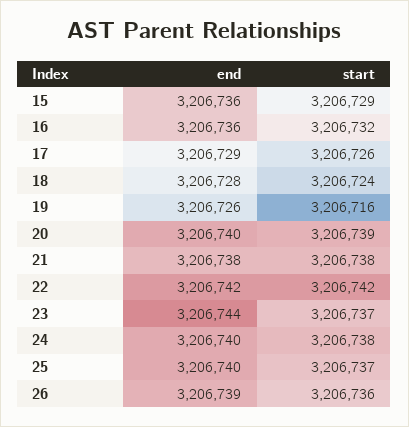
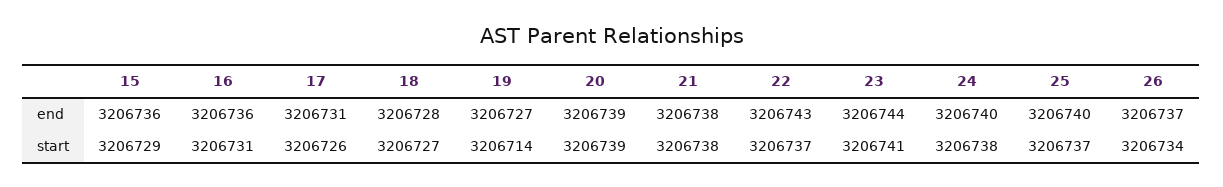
  {
    "end": {
      "15": 3206736,
      "16": 3206736,
-     "17": 3206729,
+     "17": 3206731,
      "18": 3206728,
-     "19": 3206726,
+     "19": 3206727,
-     "20": 3206740,
+     "20": 3206739,
      "21": 3206738,
-     "22": 3206742,
+     "22": 3206743,
      "23": 3206744,
      "24": 3206740,
      "25": 3206740,
-     "26": 3206739
+     "26": 3206737
    },
    "start": {
      "15": 3206729,
-     "16": 3206732,
+     "16": 3206731,
      "17": 3206726,
-     "18": 3206724,
+     "18": 3206727,
-     "19": 3206716,
+     "19": 3206714,
      "20": 3206739,
      "21": 3206738,
-     "22": 3206742,
+     "22": 3206737,
-     "23": 3206737,
+     "23": 3206741,
      "24": 3206738,
      "25": 3206737,
-     "26": 3206736
+     "26": 3206734
    }
  }

